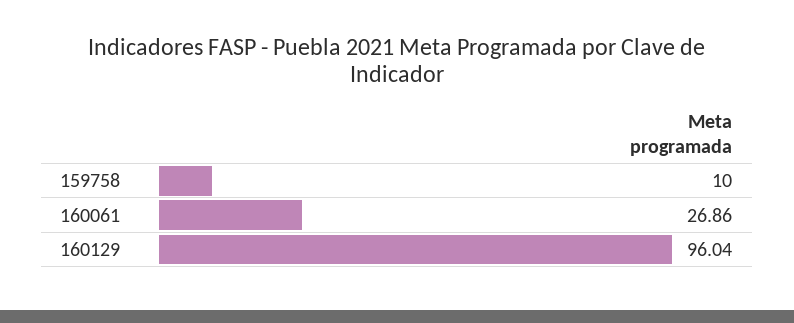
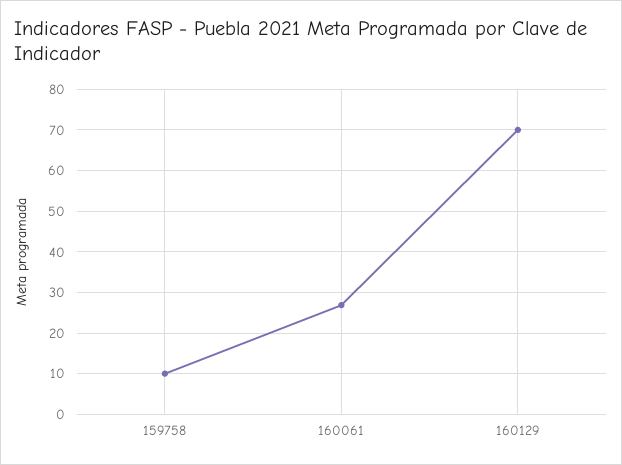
  {
    "159758": 10,
    "160061": 26.86,
-   "160129": 96.04
+   "160129": 70
  }

